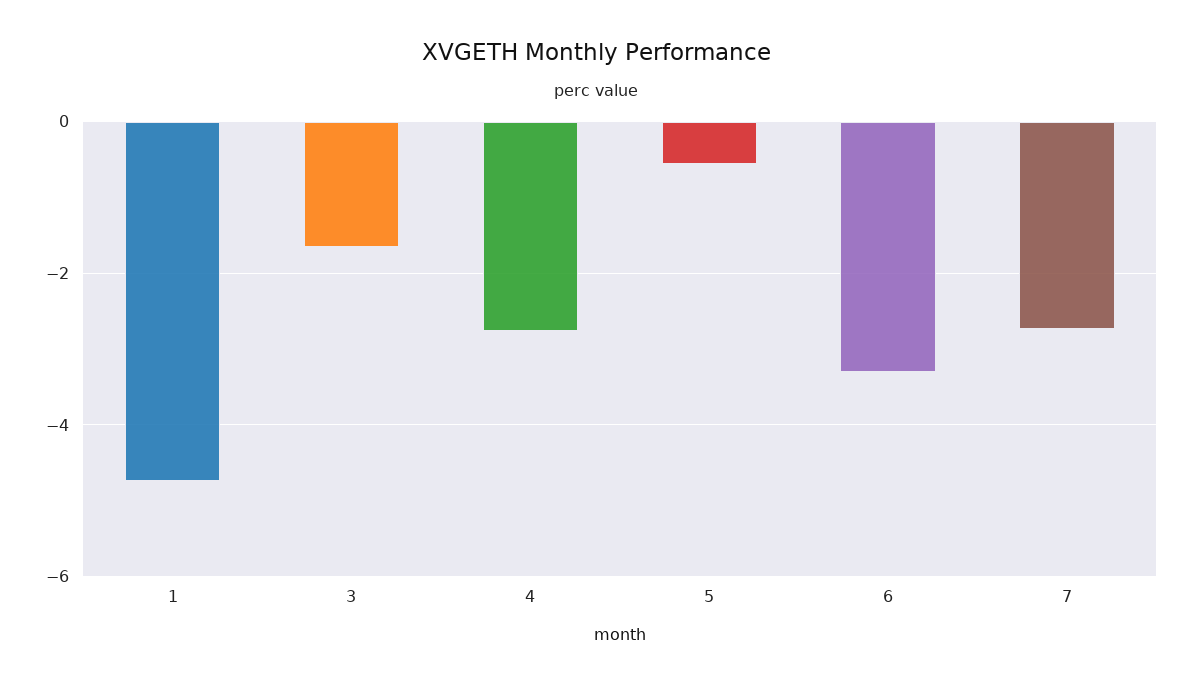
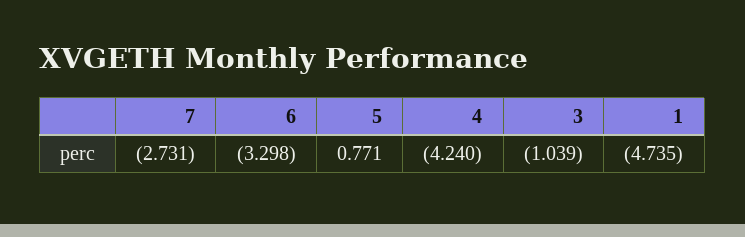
  {
    "1": -4.735,
-   "3": -1.6,
+   "3": -1.039,
-   "4": -2.8,
+   "4": -4.24,
-   "5": -0.6,
+   "5": 0.771,
    "6": -3.298,
    "7": -2.731
  }

